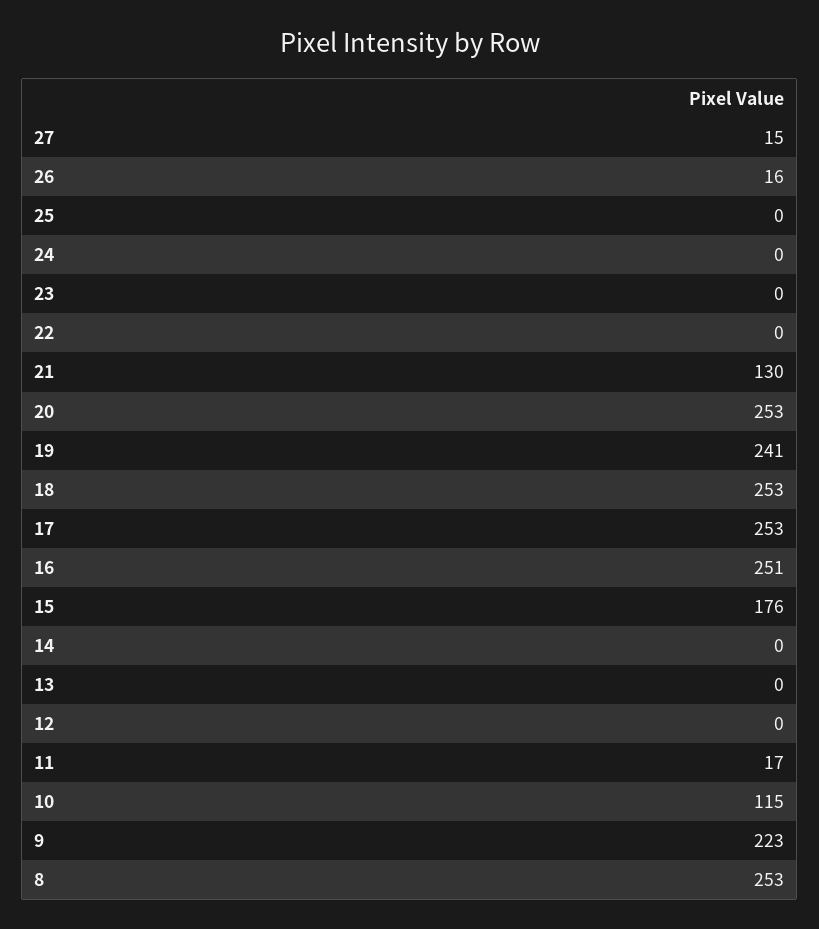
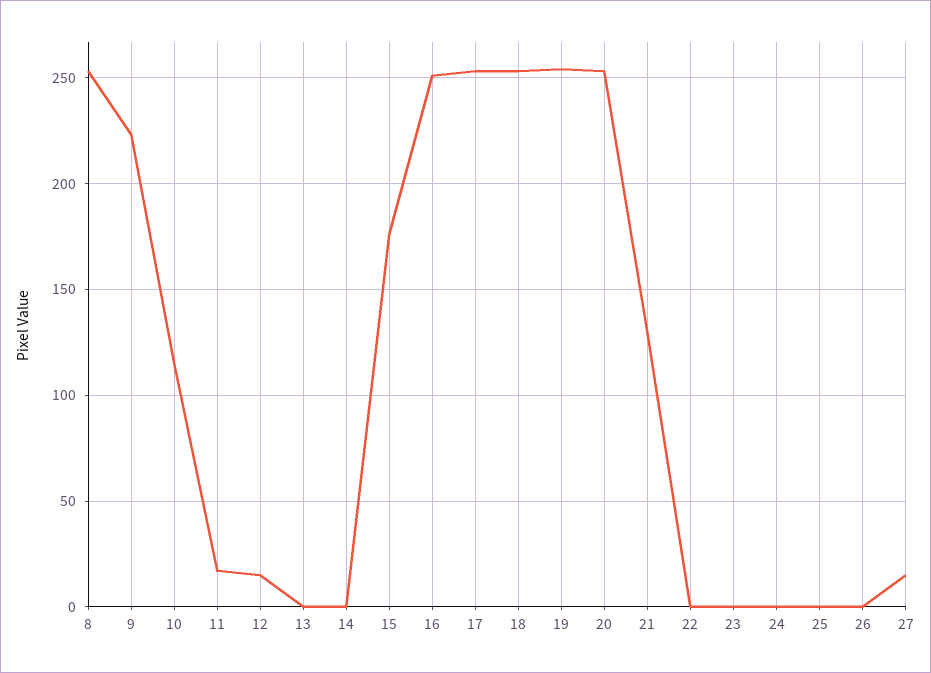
  {
    "27": 15,
-   "26": 16,
+   "26": 0,
    "25": 0,
    "24": 0,
    "23": 0,
    "22": 0,
    "21": 130,
    "20": 253,
-   "19": 241,
+   "19": 255,
    "18": 253,
    "17": 253,
    "16": 251,
    "15": 176,
    "14": 0,
    "13": 0,
-   "12": 0,
+   "12": 15,
    "11": 17,
    "10": 115,
    "9": 223,
    "8": 253
  }

